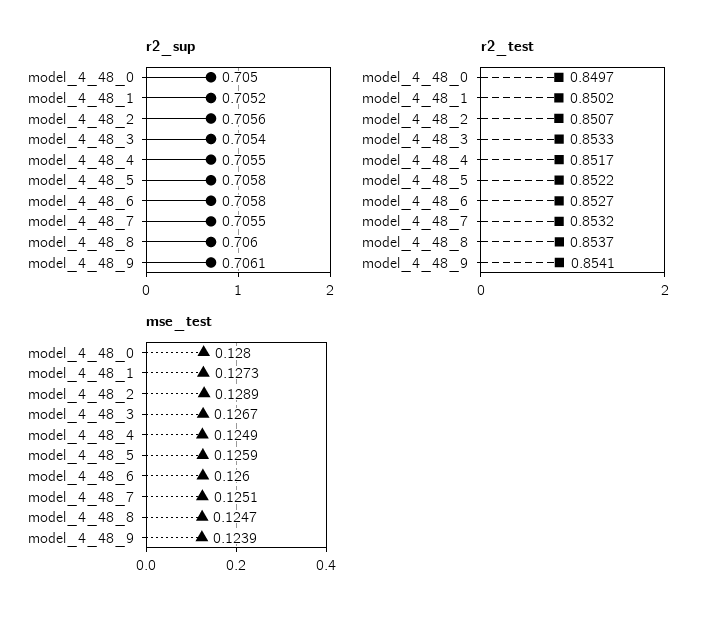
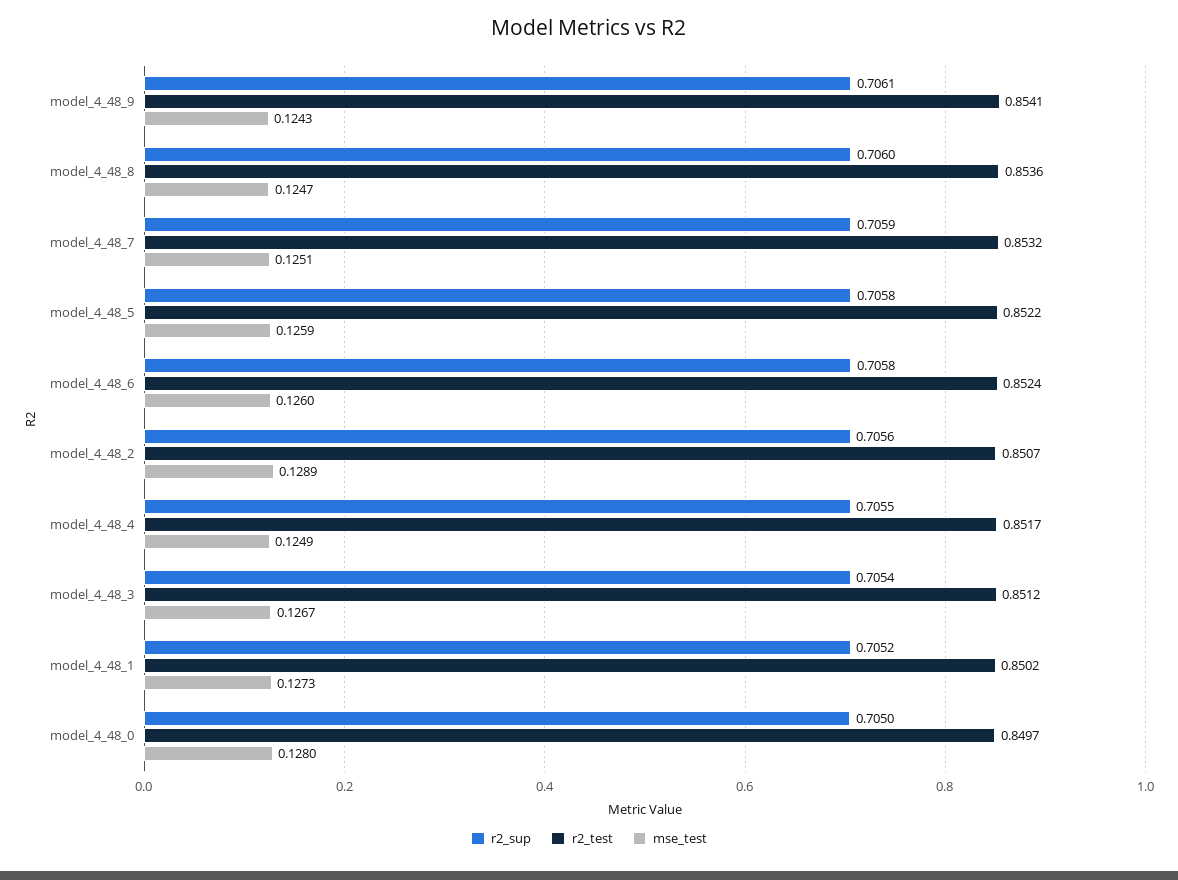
  {
    "r2_sup": {
      "model_4_48_0": 0.705,
      "model_4_48_1": 0.7052,
      "model_4_48_2": 0.7056,
      "model_4_48_3": 0.7054,
      "model_4_48_4": 0.7055,
      "model_4_48_5": 0.7058,
      "model_4_48_6": 0.7058,
-     "model_4_48_7": 0.7055,
+     "model_4_48_7": 0.7059,
      "model_4_48_8": 0.706,
      "model_4_48_9": 0.7061
    },
    "r2_test": {
      "model_4_48_0": 0.8497,
      "model_4_48_1": 0.8502,
      "model_4_48_2": 0.8507,
-     "model_4_48_3": 0.8533,
+     "model_4_48_3": 0.8512,
      "model_4_48_4": 0.8517,
      "model_4_48_5": 0.8522,
-     "model_4_48_6": 0.8527,
+     "model_4_48_6": 0.8524,
      "model_4_48_7": 0.8532,
-     "model_4_48_8": 0.8537,
+     "model_4_48_8": 0.8536,
      "model_4_48_9": 0.8541
    },
    "mse_test": {
      "model_4_48_0": 0.128,
      "model_4_48_1": 0.1273,
      "model_4_48_2": 0.1289,
      "model_4_48_3": 0.1267,
      "model_4_48_4": 0.1249,
      "model_4_48_5": 0.1259,
      "model_4_48_6": 0.126,
      "model_4_48_7": 0.1251,
      "model_4_48_8": 0.1247,
-     "model_4_48_9": 0.1239
+     "model_4_48_9": 0.1243
    }
  }

